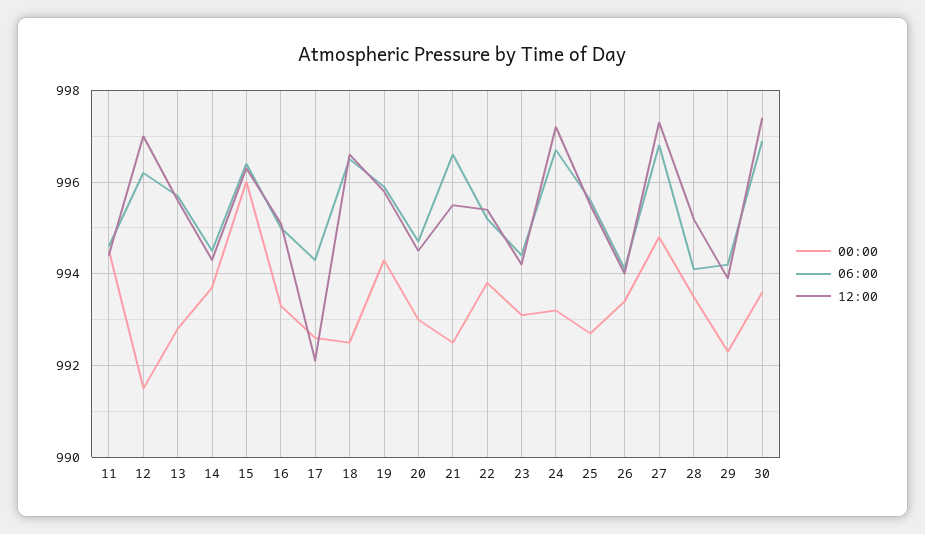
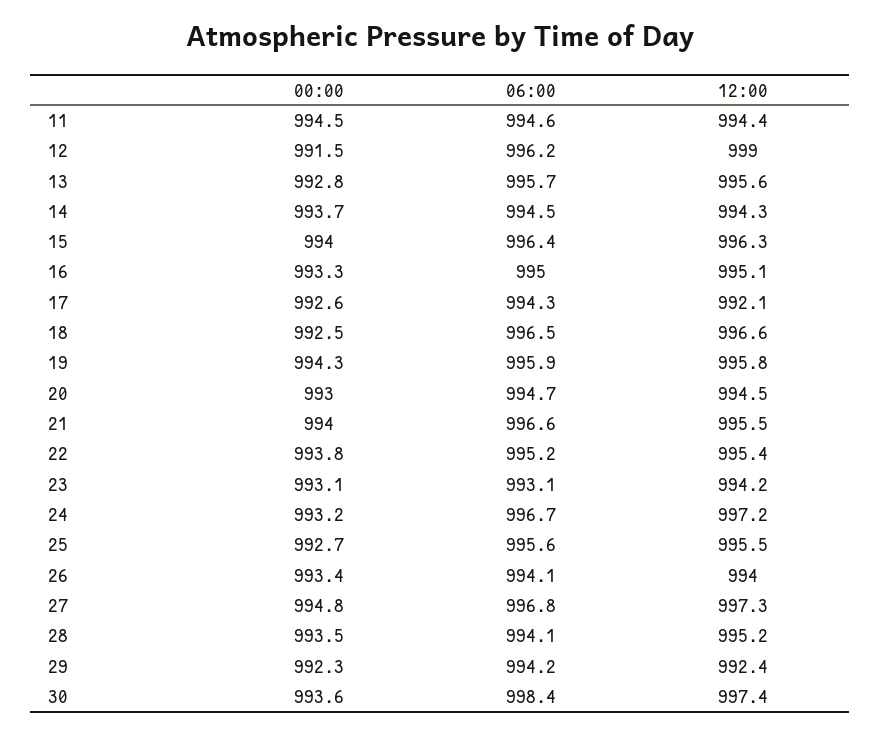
  {
    "00:00": {
      "11": 994.5,
      "12": 991.5,
      "13": 992.8,
      "14": 993.7,
-     "15": 996,
+     "15": 994,
      "16": 993.3,
      "17": 992.6,
      "18": 992.5,
      "19": 994.3,
      "20": 993,
-     "21": 992.5,
+     "21": 994,
      "22": 993.8,
      "23": 993.1,
      "24": 993.2,
      "25": 992.7,
      "26": 993.4,
      "27": 994.8,
      "28": 993.5,
      "29": 992.3,
      "30": 993.6
    },
    "06:00": {
      "11": 994.6,
      "12": 996.2,
      "13": 995.7,
      "14": 994.5,
      "15": 996.4,
      "16": 995,
      "17": 994.3,
      "18": 996.5,
      "19": 995.9,
      "20": 994.7,
      "21": 996.6,
      "22": 995.2,
-     "23": 994.5,
+     "23": 993.1,
      "24": 996.7,
      "25": 995.6,
      "26": 994.1,
      "27": 996.8,
      "28": 994.1,
      "29": 994.2,
-     "30": 997
+     "30": 998.4
    },
    "12:00": {
      "11": 994.4,
-     "12": 997,
+     "12": 999,
      "13": 995.6,
      "14": 994.3,
      "15": 996.3,
      "16": 995.1,
      "17": 992.1,
      "18": 996.6,
      "19": 995.8,
      "20": 994.5,
      "21": 995.5,
      "22": 995.4,
      "23": 994.2,
      "24": 997.2,
      "25": 995.5,
      "26": 994,
      "27": 997.3,
      "28": 995.2,
-     "29": 994,
+     "29": 992.4,
      "30": 997.4
    }
  }

